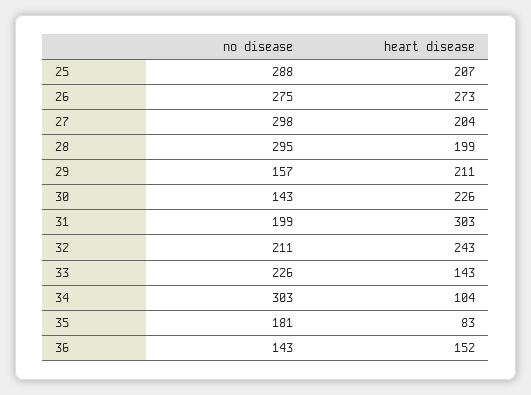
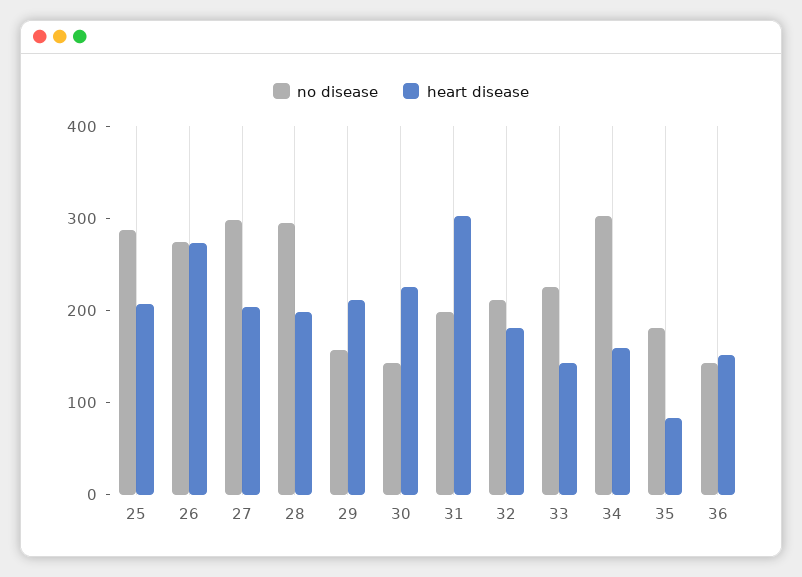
  {
    "no disease": {
      "25": 288,
      "26": 275,
      "27": 298,
      "28": 295,
      "29": 157,
      "30": 143,
      "31": 199,
      "32": 211,
      "33": 226,
      "34": 303,
      "35": 181,
      "36": 143
    },
    "heart disease": {
      "25": 207,
      "26": 273,
      "27": 204,
      "28": 199,
      "29": 211,
      "30": 226,
      "31": 303,
-     "32": 243,
+     "32": 180,
      "33": 143,
-     "34": 104,
+     "34": 160,
      "35": 83,
      "36": 152
    }
  }

